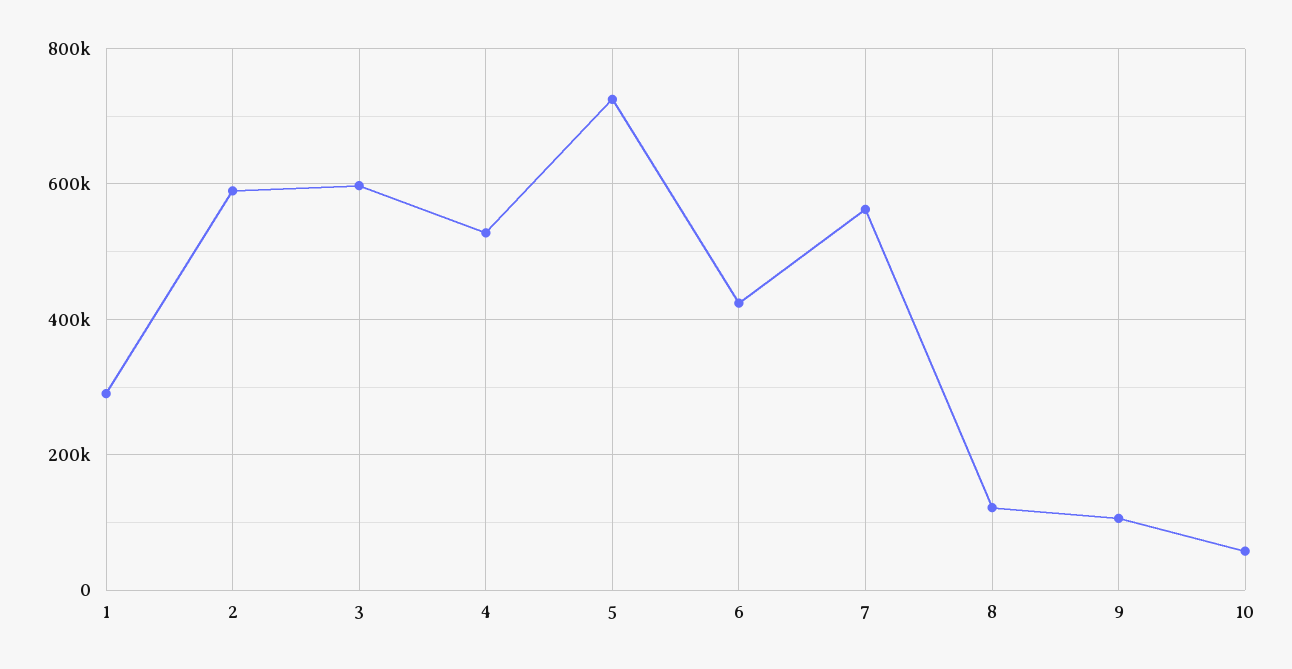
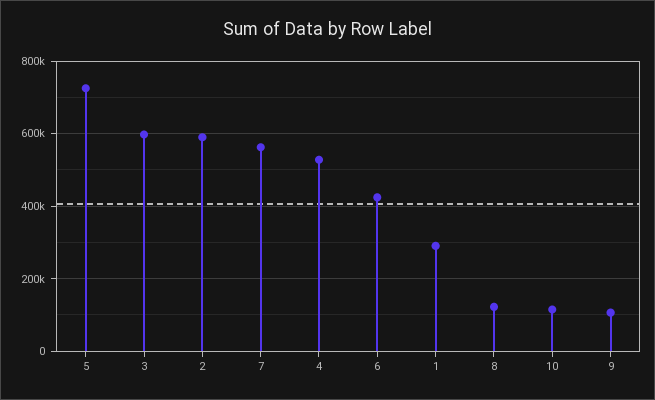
  {
    "1": 300000,
    "2": 580000,
    "3": 600000,
    "4": 520000,
    "5": 720000,
    "6": 420000,
    "7": 560000,
    "8": 120000,
    "9": 100000,
-   "10": 60000
+   "10": 120000
  }

